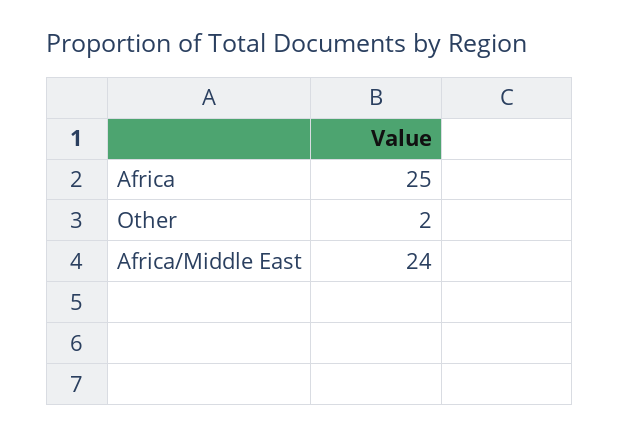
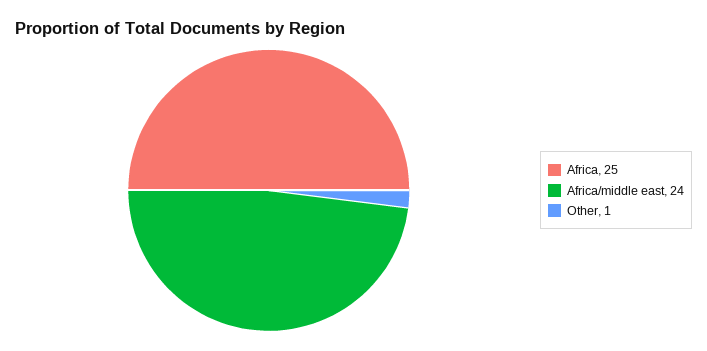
  {
    "Africa": 25,
-   "Other": 2,
+   "Other": 1,
    "Africa/Middle East": 24
  }

